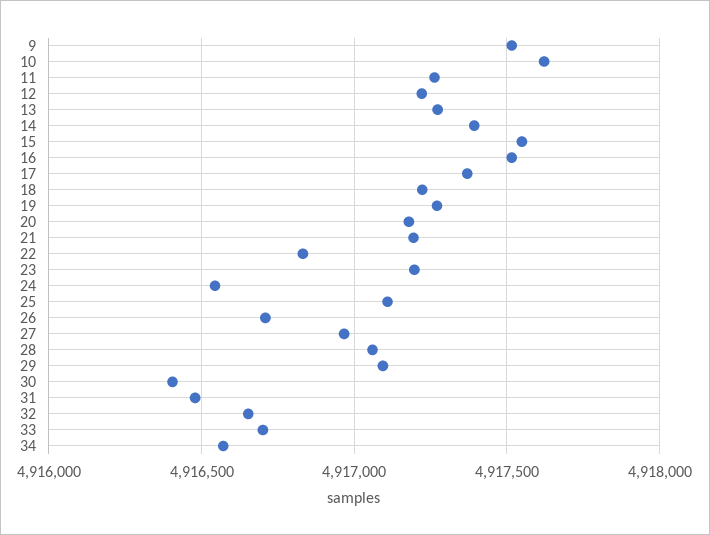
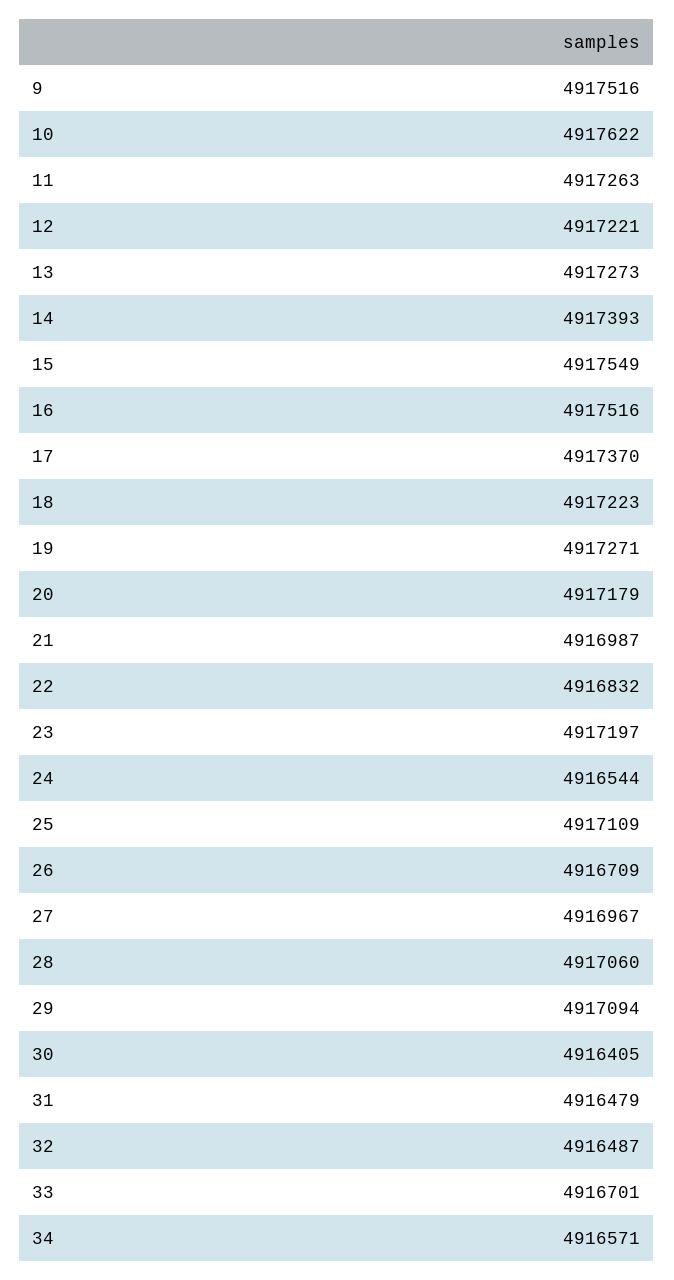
  {
    "9": 4917516,
    "10": 4917622,
    "11": 4917263,
    "12": 4917221,
    "13": 4917273,
    "14": 4917393,
    "15": 4917549,
    "16": 4917516,
    "17": 4917370,
    "18": 4917223,
    "19": 4917271,
    "20": 4917179,
-   "21": 4917200,
+   "21": 4916987,
    "22": 4916832,
    "23": 4917197,
    "24": 4916544,
    "25": 4917109,
    "26": 4916709,
    "27": 4916967,
    "28": 4917060,
    "29": 4917094,
    "30": 4916405,
    "31": 4916479,
-   "32": 4916650,
+   "32": 4916487,
    "33": 4916701,
    "34": 4916571
  }

